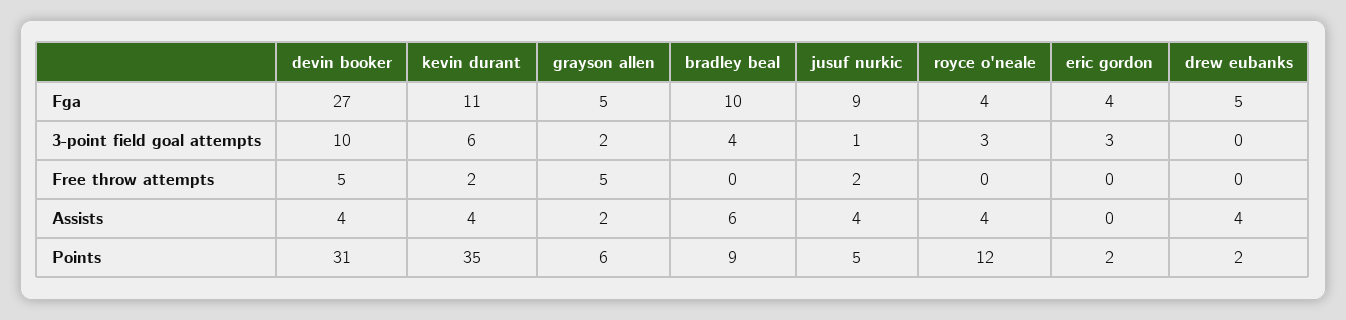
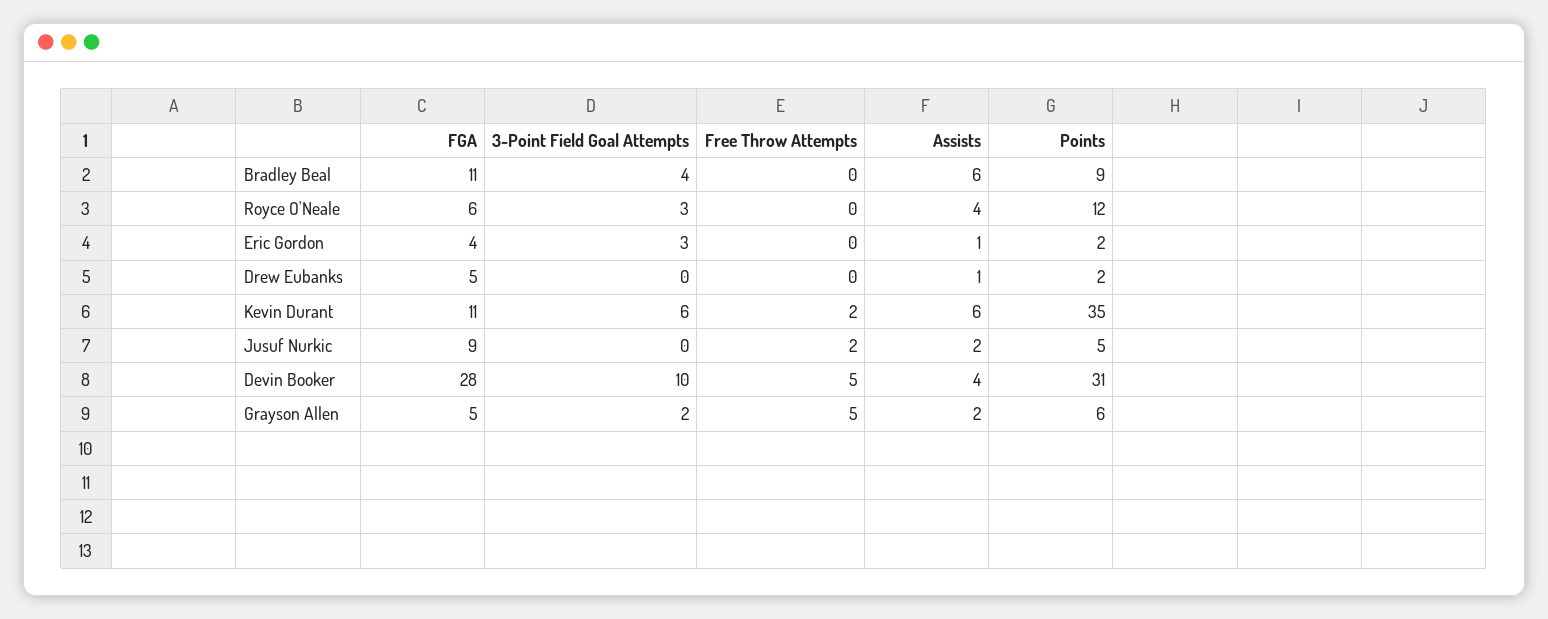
  {
    "devin booker": {
-     "Fga": 27,
+     "Fga": 28,
      "3-point field goal attempts": 10,
      "Free throw attempts": 5,
      "Assists": 4,
      "Points": 31
    },
    "kevin durant": {
      "Fga": 11,
      "3-point field goal attempts": 6,
      "Free throw attempts": 2,
-     "Assists": 4,
+     "Assists": 6,
      "Points": 35
    },
    "grayson allen": {
      "Fga": 5,
      "3-point field goal attempts": 2,
      "Free throw attempts": 5,
      "Assists": 2,
      "Points": 6
    },
    "bradley beal": {
-     "Fga": 10,
+     "Fga": 11,
      "3-point field goal attempts": 4,
      "Free throw attempts": 0,
      "Assists": 6,
      "Points": 9
    },
    "jusuf nurkic": {
      "Fga": 9,
-     "3-point field goal attempts": 1,
+     "3-point field goal attempts": 0,
      "Free throw attempts": 2,
-     "Assists": 4,
+     "Assists": 2,
      "Points": 5
    },
    "royce o'neale": {
-     "Fga": 4,
+     "Fga": 6,
      "3-point field goal attempts": 3,
      "Free throw attempts": 0,
      "Assists": 4,
      "Points": 12
    },
    "eric gordon": {
      "Fga": 4,
      "3-point field goal attempts": 3,
      "Free throw attempts": 0,
-     "Assists": 0,
+     "Assists": 1,
      "Points": 2
    },
    "drew eubanks": {
      "Fga": 5,
      "3-point field goal attempts": 0,
      "Free throw attempts": 0,
-     "Assists": 4,
+     "Assists": 1,
      "Points": 2
    }
  }

